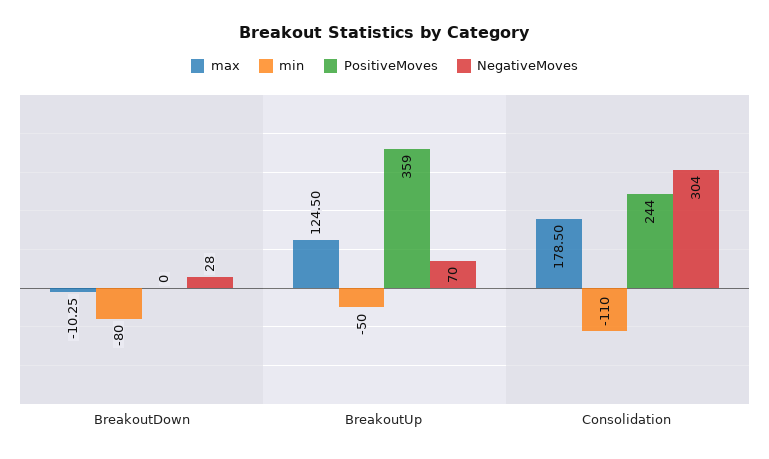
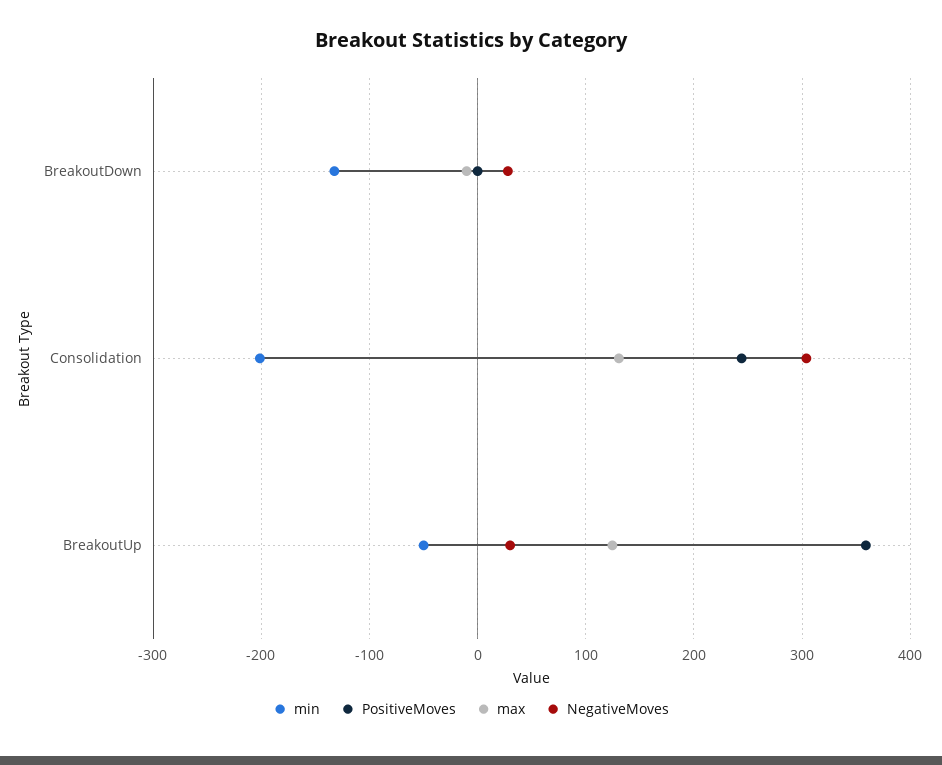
  {
    "max": {
      "BreakoutDown": -10.25,
      "BreakoutUp": 124.5,
-     "Consolidation": 178.5
+     "Consolidation": 130
    },
    "min": {
-     "BreakoutDown": -80,
+     "BreakoutDown": -130,
      "BreakoutUp": -50,
-     "Consolidation": -110
+     "Consolidation": -200
    },
    "PositiveMoves": {
      "BreakoutDown": 0,
      "BreakoutUp": 359,
      "Consolidation": 244
    },
    "NegativeMoves": {
      "BreakoutDown": 28,
-     "BreakoutUp": 70,
+     "BreakoutUp": 30,
      "Consolidation": 304
    }
  }

